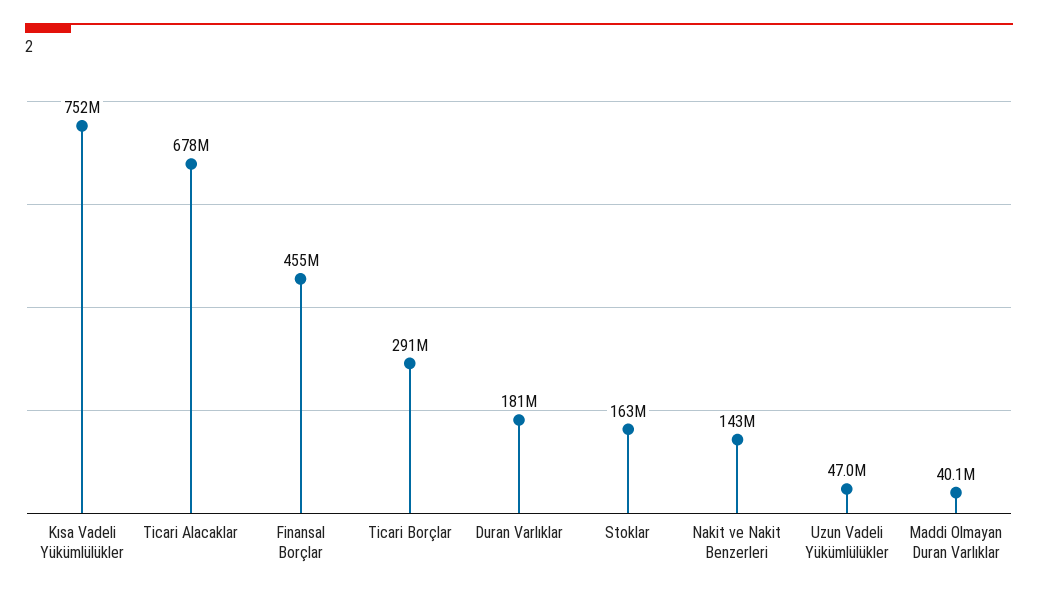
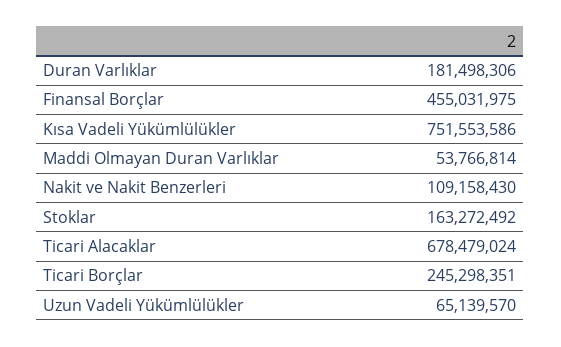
  {
    "Kısa Vadeli Yükümlülükler": 751553586,
    "Ticari Alacaklar": 678479024,
    "Finansal Borçlar": 455031975,
-   "Ticari Borçlar": 291000000,
+   "Ticari Borçlar": 245298351,
    "Duran Varlıklar": 181498306,
    "Stoklar": 163272492,
-   "Nakit ve Nakit Benzerleri": 143000000,
+   "Nakit ve Nakit Benzerleri": 109158430,
-   "Uzun Vadeli Yükümlülükler": 47000000,
+   "Uzun Vadeli Yükümlülükler": 65139570,
-   "Maddi Olmayan Duran Varlıklar": 40100000
+   "Maddi Olmayan Duran Varlıklar": 53766814
  }

